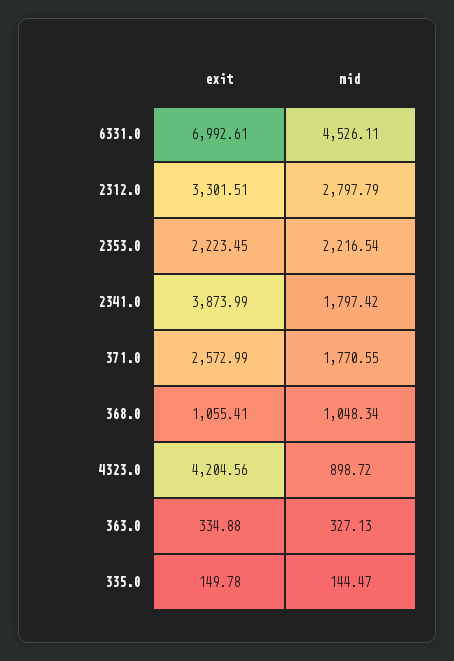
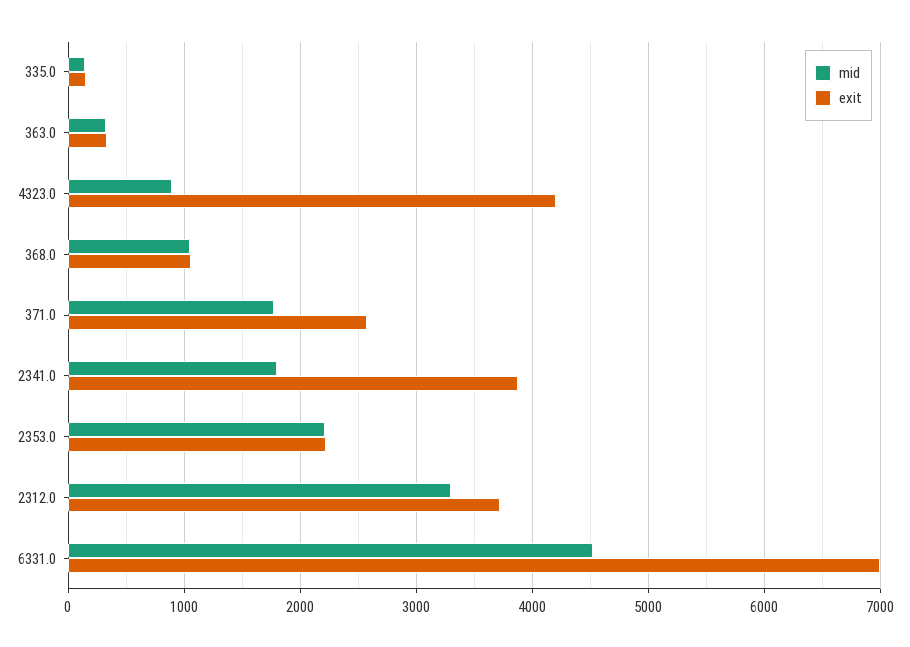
  {
    "exit": {
      "6331.0": 6992.61,
-     "2312.0": 3301.51,
+     "2312.0": 3700,
      "2353.0": 2223.45,
      "2341.0": 3873.99,
      "371.0": 2572.99,
      "368.0": 1055.41,
      "4323.0": 4204.56,
      "363.0": 334.88,
      "335.0": 149.78
    },
    "mid": {
      "6331.0": 4526.11,
-     "2312.0": 2797.79,
+     "2312.0": 3300,
      "2353.0": 2216.54,
      "2341.0": 1797.42,
      "371.0": 1770.55,
      "368.0": 1048.34,
      "4323.0": 898.72,
      "363.0": 327.13,
      "335.0": 144.47
    }
  }

